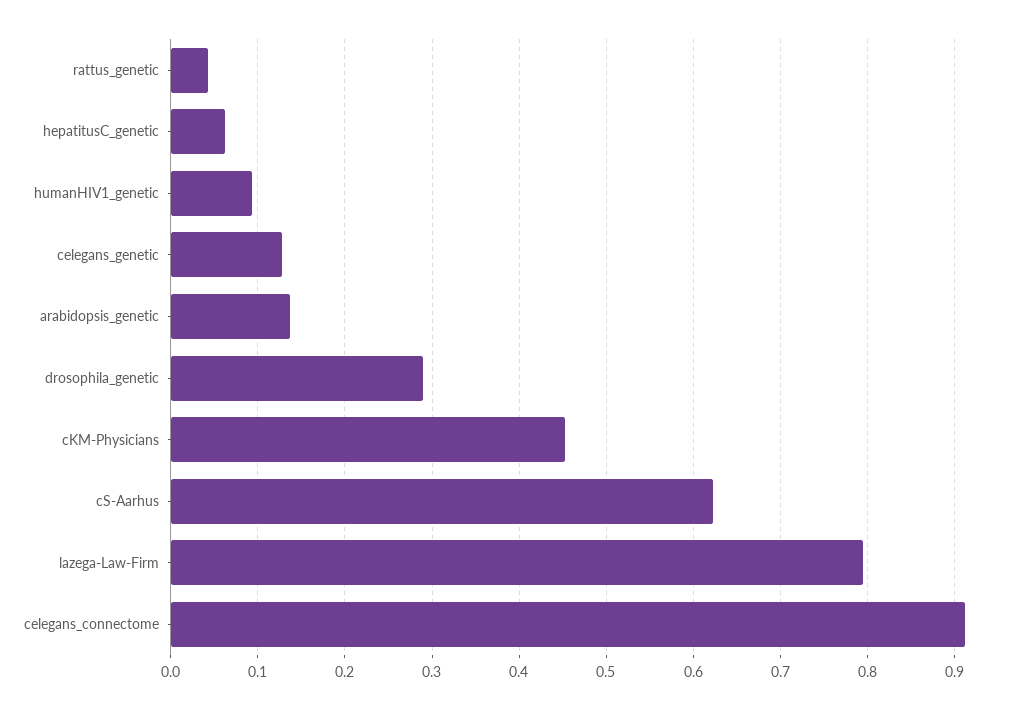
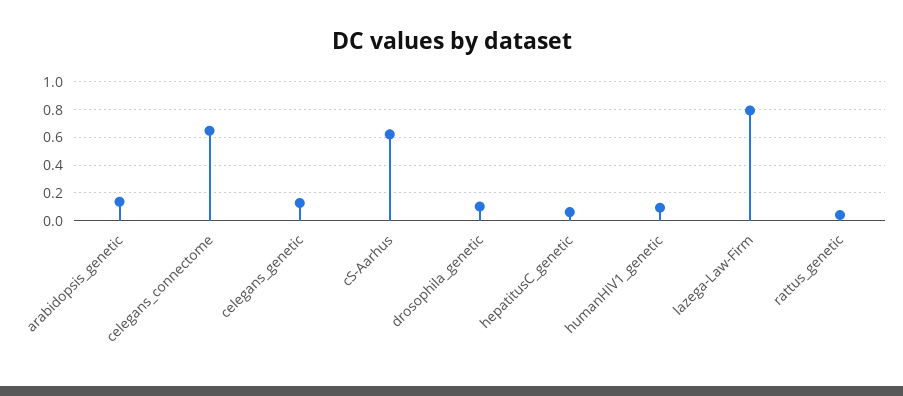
  {
    "rattus_genetic": 0.04,
    "hepatitusC_genetic": 0.06,
    "humanHIV1_genetic": 0.09,
    "celegans_genetic": 0.13,
    "arabidopsis_genetic": 0.14,
-   "drosophila_genetic": 0.29,
+   "drosophila_genetic": 0.1,
-   "cKM-Physicians": 0.45,
    "cS-Aarhus": 0.62,
    "lazega-Law-Firm": 0.79,
-   "celegans_connectome": 0.91
+   "celegans_connectome": 0.65
  }

